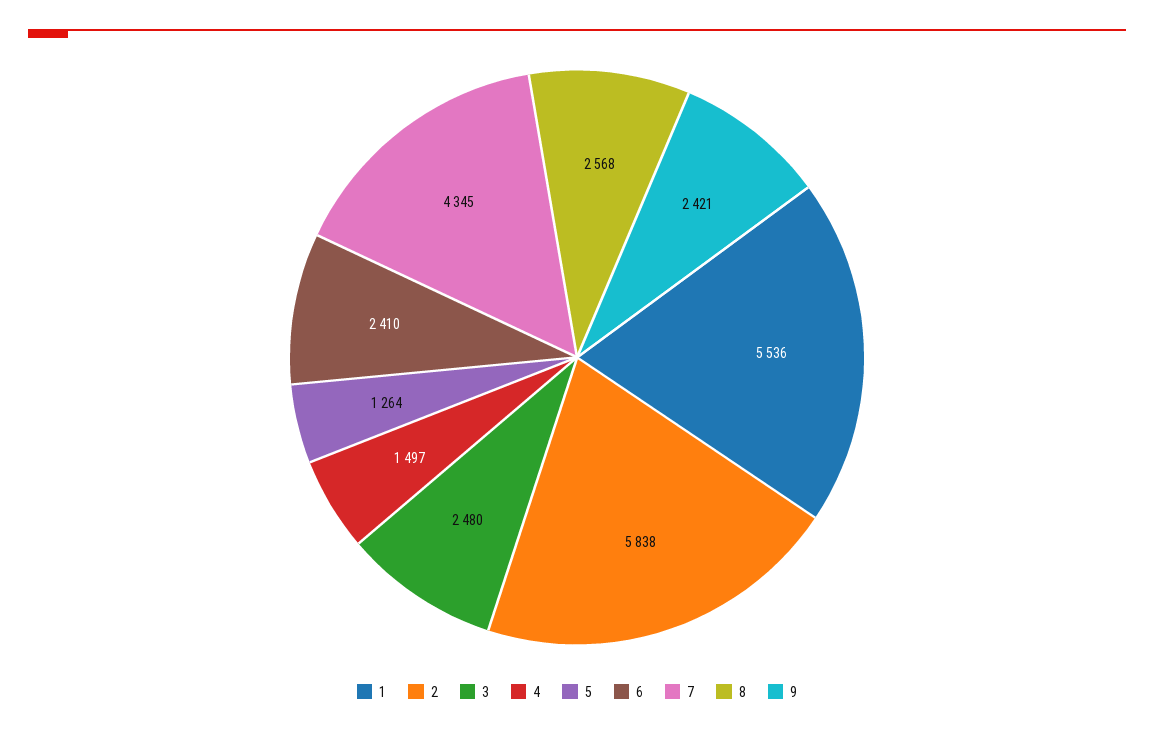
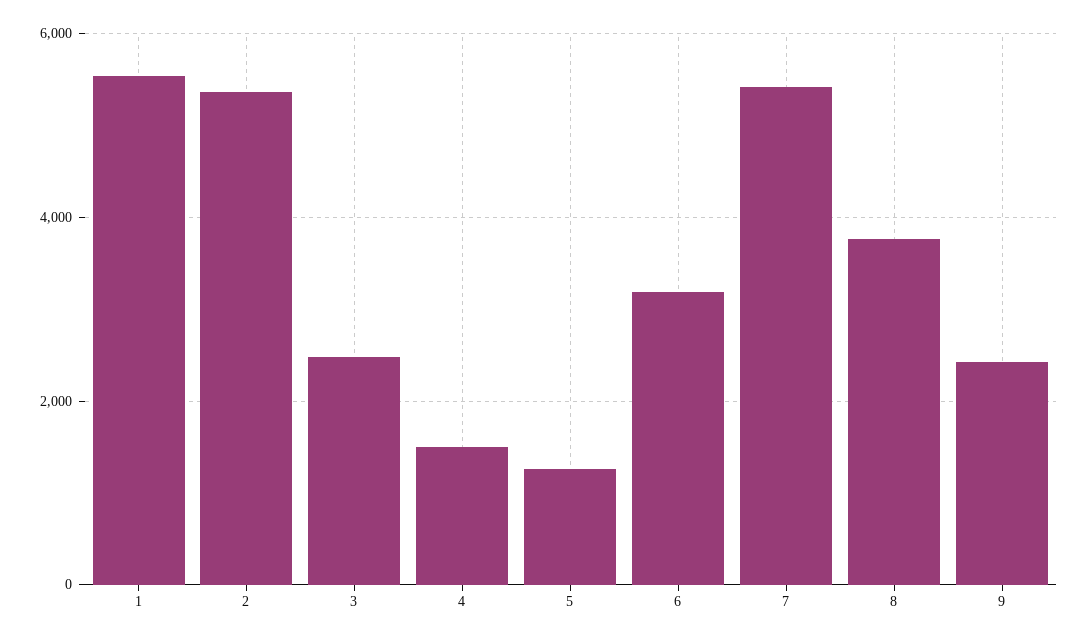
  {
    "1": 5536,
-   "2": 5838,
+   "2": 5400,
    "3": 2480,
    "4": 1497,
    "5": 1264,
-   "6": 2410,
+   "6": 3200,
-   "7": 4345,
+   "7": 5400,
-   "8": 2568,
+   "8": 3800,
    "9": 2421
  }

